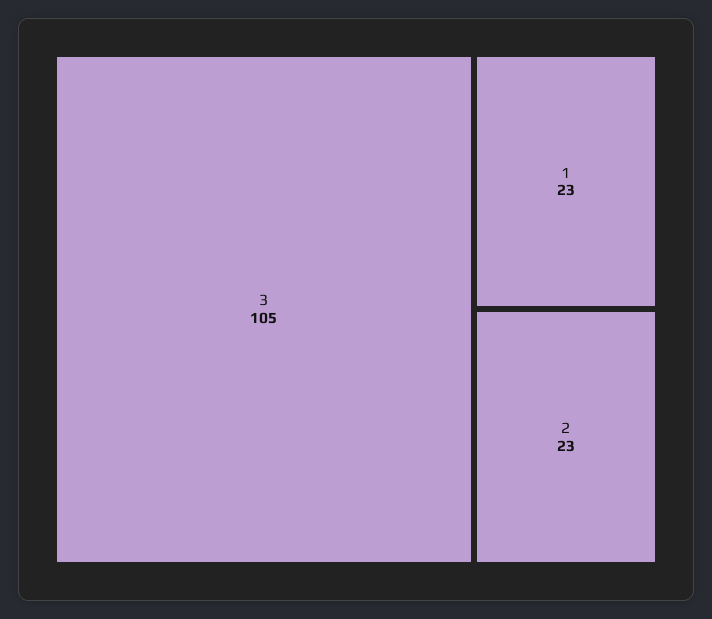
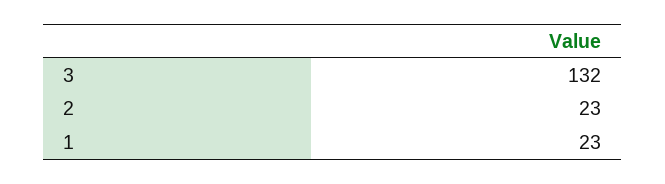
  {
-   "3": 105,
+   "3": 132,
    "1": 23,
    "2": 23
  }

